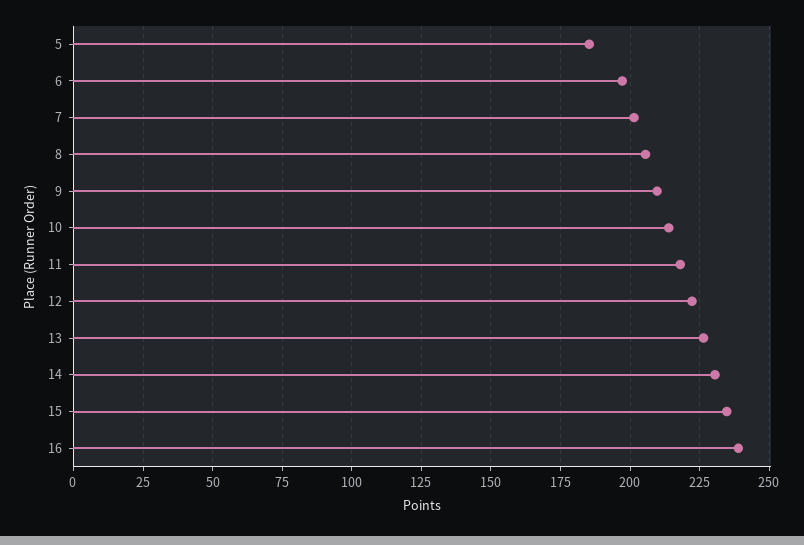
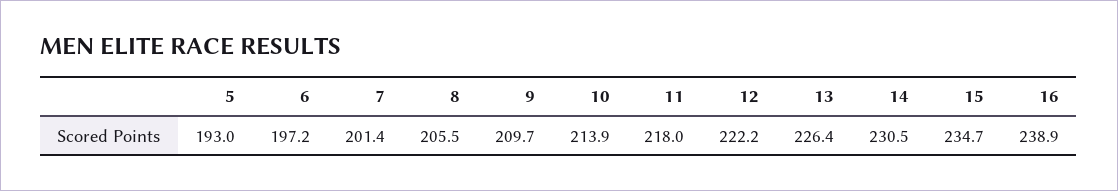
  {
-   "5": 185,
+   "5": 193,
    "6": 197.2,
    "7": 201.4,
    "8": 205.5,
    "9": 209.7,
    "10": 213.9,
    "11": 218,
    "12": 222.2,
    "13": 226.4,
    "14": 230.5,
    "15": 234.7,
    "16": 238.9
  }

